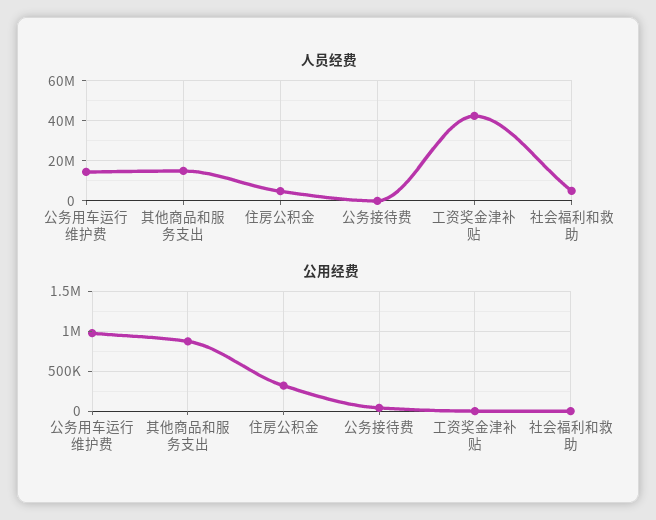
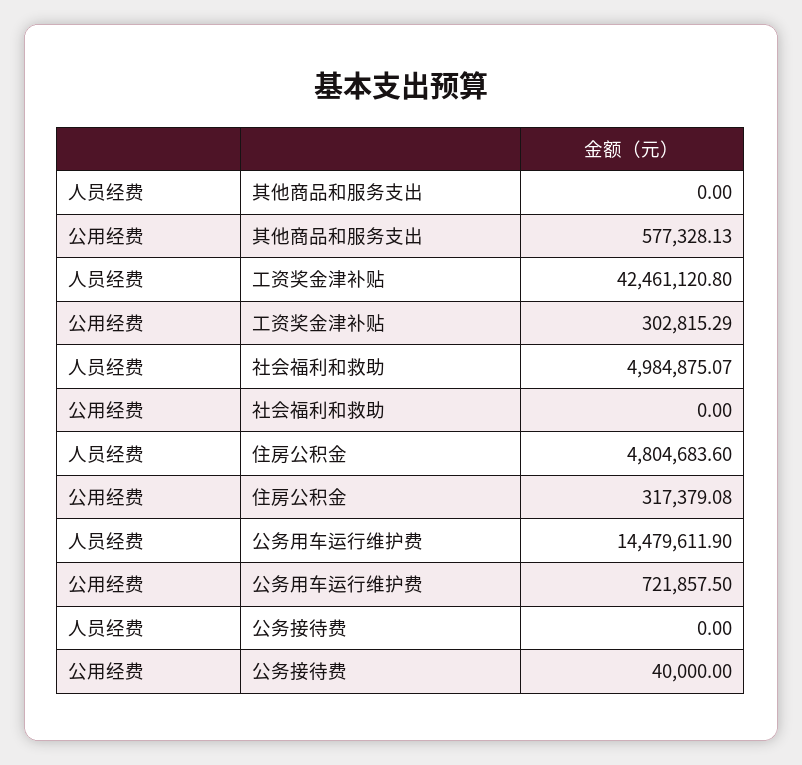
  {
    "人员经费": {
      "公务用车运行维护费": 14479611.9,
-     "其他商品和服务支出": 15000000,
+     "其他商品和服务支出": 0,
      "住房公积金": 4804683.6,
      "公务接待费": 0,
      "工资奖金津补贴": 42461120.8,
      "社会福利和救助": 4984875.07
    },
    "公用经费": {
-     "公务用车运行维护费": 1000000,
+     "公务用车运行维护费": 721857.5,
-     "其他商品和服务支出": 900000,
+     "其他商品和服务支出": 577328.13,
      "住房公积金": 317379.08,
      "公务接待费": 40000,
-     "工资奖金津补贴": 0,
+     "工资奖金津补贴": 302815.29,
      "社会福利和救助": 0
    }
  }

